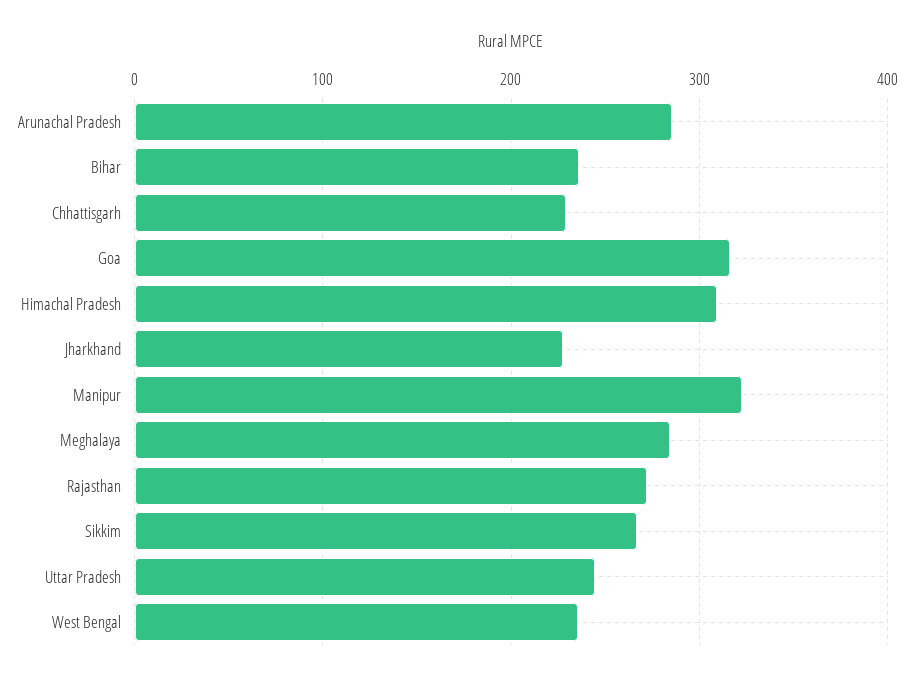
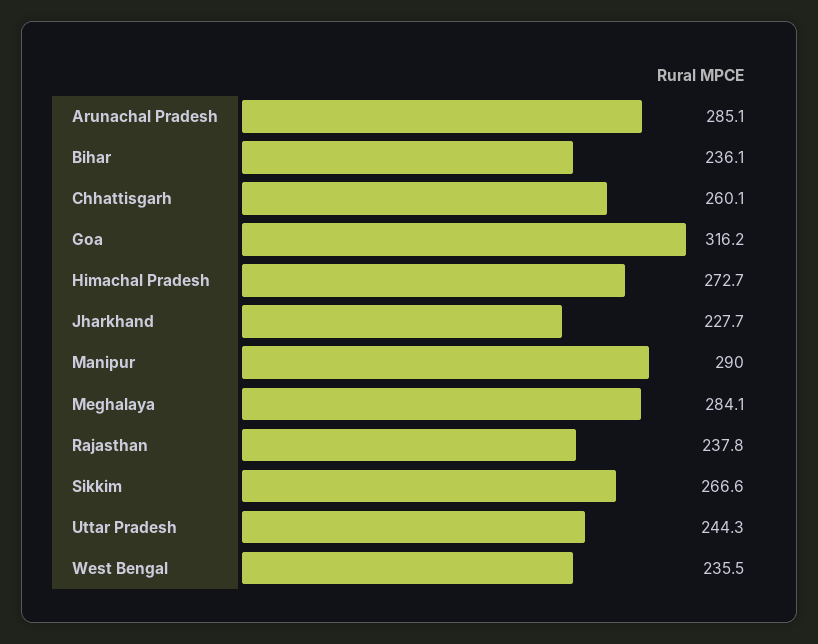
  {
    "Arunachal Pradesh": 285.1,
    "Bihar": 236.1,
-   "Chhattisgarh": 230,
+   "Chhattisgarh": 260.1,
    "Goa": 316.2,
-   "Himachal Pradesh": 310,
+   "Himachal Pradesh": 272.7,
    "Jharkhand": 227.7,
-   "Manipur": 320,
+   "Manipur": 290,
    "Meghalaya": 284.1,
-   "Rajasthan": 270,
+   "Rajasthan": 237.8,
    "Sikkim": 266.6,
    "Uttar Pradesh": 244.3,
    "West Bengal": 235.5
  }

